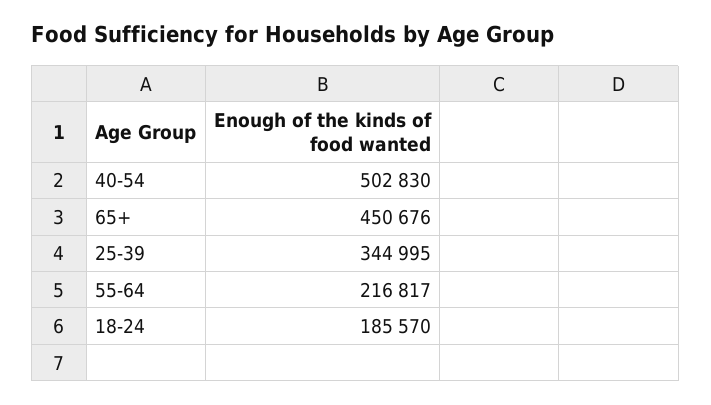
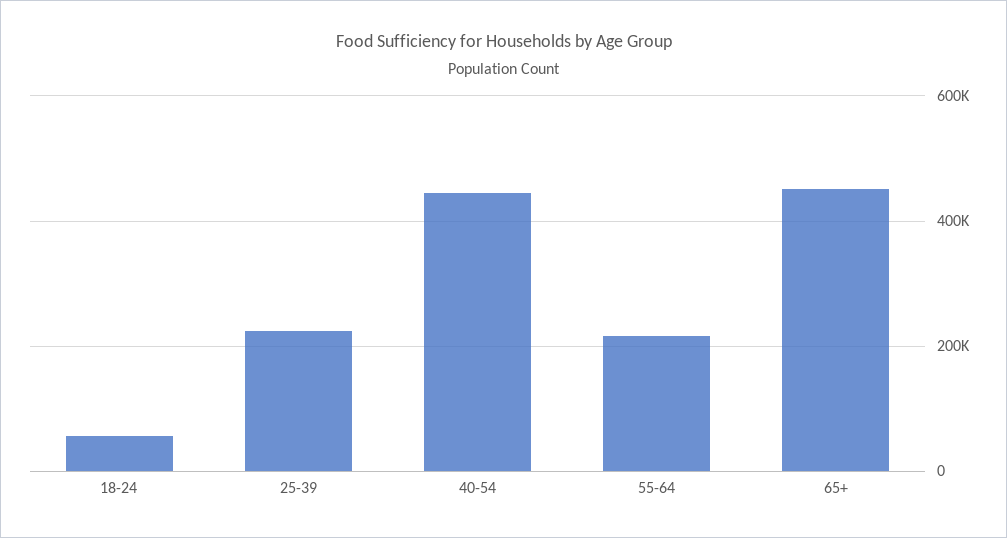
  {
-   "40-54": 502830,
+   "40-54": 440000,
    "65+": 450676,
-   "25-39": 344995,
+   "25-39": 220000,
    "55-64": 216817,
-   "18-24": 185570
+   "18-24": 60000
  }

